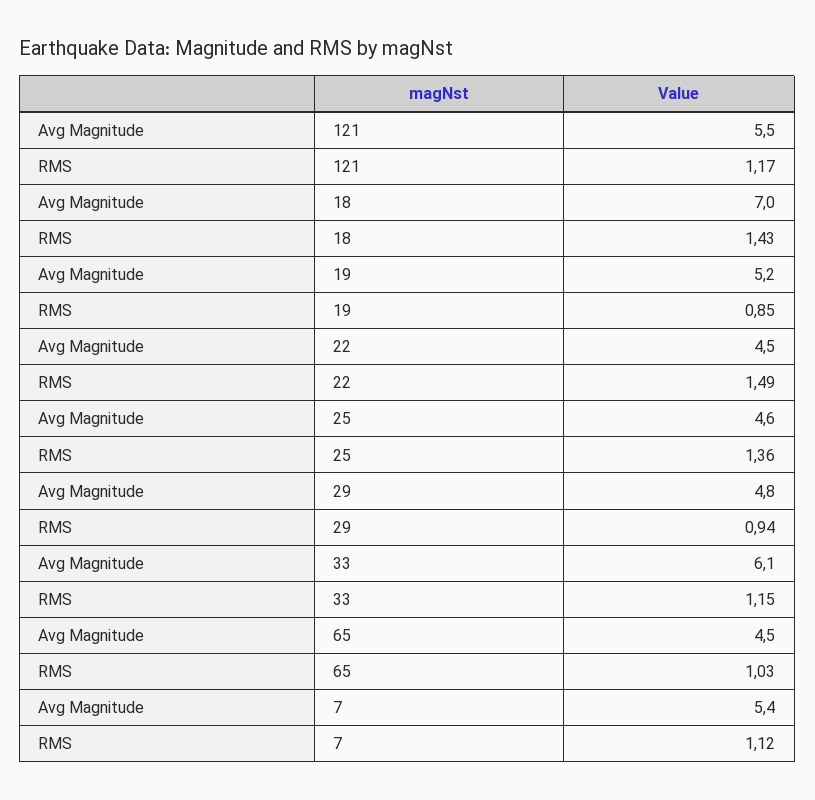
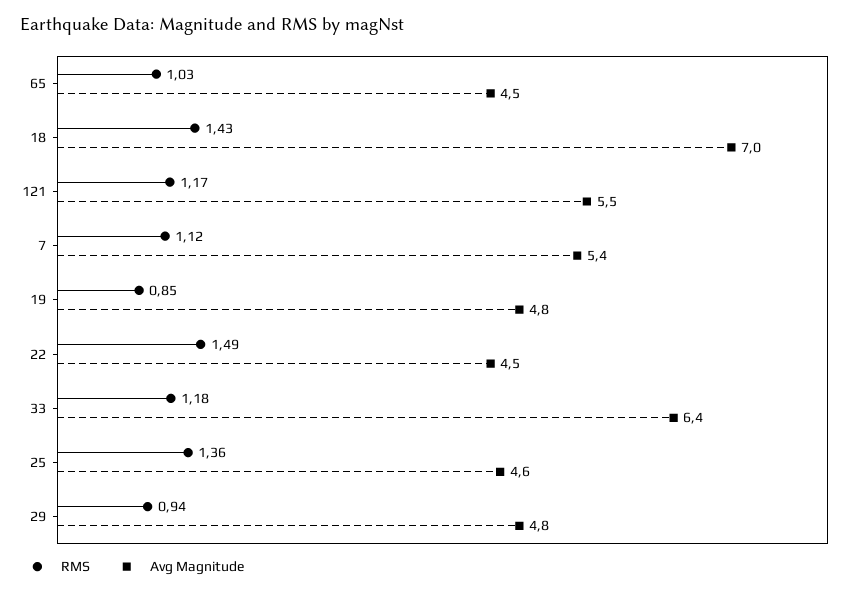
  {
    "Avg Magnitude": {
      "121": 5.5,
      "18": 7,
-     "19": 5.2,
+     "19": 4.8,
      "22": 4.5,
      "25": 4.6,
      "29": 4.8,
-     "33": 6.1,
+     "33": 6.4,
      "65": 4.5,
      "7": 5.4
    },
    "RMS": {
      "121": 1.17,
      "18": 1.43,
      "19": 0.85,
      "22": 1.49,
      "25": 1.36,
      "29": 0.94,
-     "33": 1.15,
+     "33": 1.18,
      "65": 1.03,
      "7": 1.12
    }
  }

